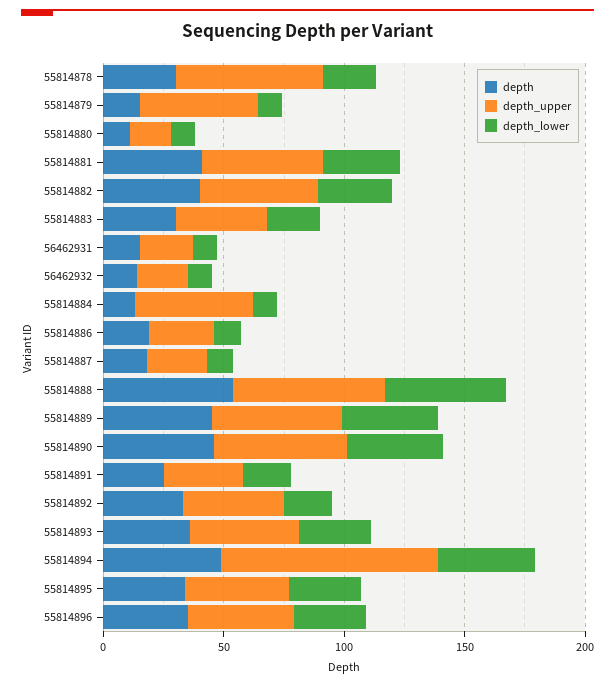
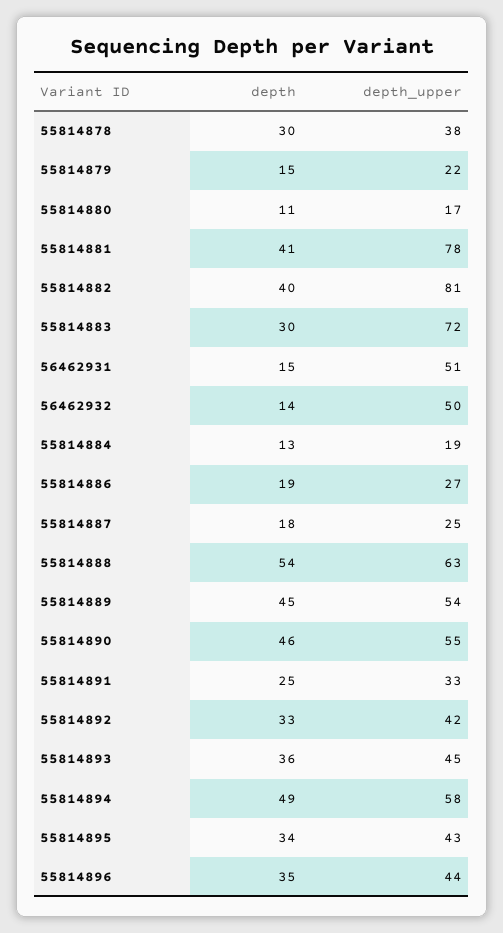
  {
    "depth": {
      "55814878": 30,
      "55814879": 15,
      "55814880": 11,
      "55814881": 41,
      "55814882": 40,
      "55814883": 30,
      "56462931": 15,
      "56462932": 14,
      "55814884": 13,
      "55814886": 19,
      "55814887": 18,
      "55814888": 54,
      "55814889": 45,
      "55814890": 46,
      "55814891": 25,
      "55814892": 33,
      "55814893": 36,
      "55814894": 49,
      "55814895": 34,
      "55814896": 35
    },
    "depth_upper": {
-     "55814878": 60,
+     "55814878": 38,
-     "55814879": 50,
+     "55814879": 22,
      "55814880": 17,
-     "55814881": 50,
+     "55814881": 78,
-     "55814882": 50,
+     "55814882": 81,
-     "55814883": 40,
+     "55814883": 72,
-     "56462931": 20,
+     "56462931": 51,
-     "56462932": 20,
+     "56462932": 50,
-     "55814884": 50,
+     "55814884": 19,
      "55814886": 27,
      "55814887": 25,
      "55814888": 63,
      "55814889": 54,
      "55814890": 55,
      "55814891": 33,
      "55814892": 42,
      "55814893": 45,
-     "55814894": 90,
+     "55814894": 58,
      "55814895": 43,
      "55814896": 44
-   },
+   }
-   "depth_lower": {
-     "55814878": 20,
-     "55814879": 10,
-     "55814880": 10,
-     "55814881": 30,
-     "55814882": 30,
-     "55814883": 20,
-     "56462931": 10,
-     "56462932": 10,
-     "55814884": 10,
-     "55814886": 10,
-     "55814887": 10,
-     "55814888": 50,
-     "55814889": 40,
-     "55814890": 40,
-     "55814891": 20,
-     "55814892": 20,
-     "55814893": 30,
-     "55814894": 40,
-     "55814895": 30,
-     "55814896": 30
-   }
  }

